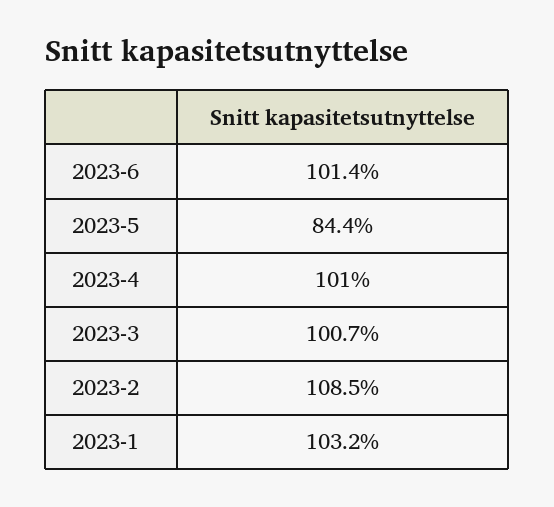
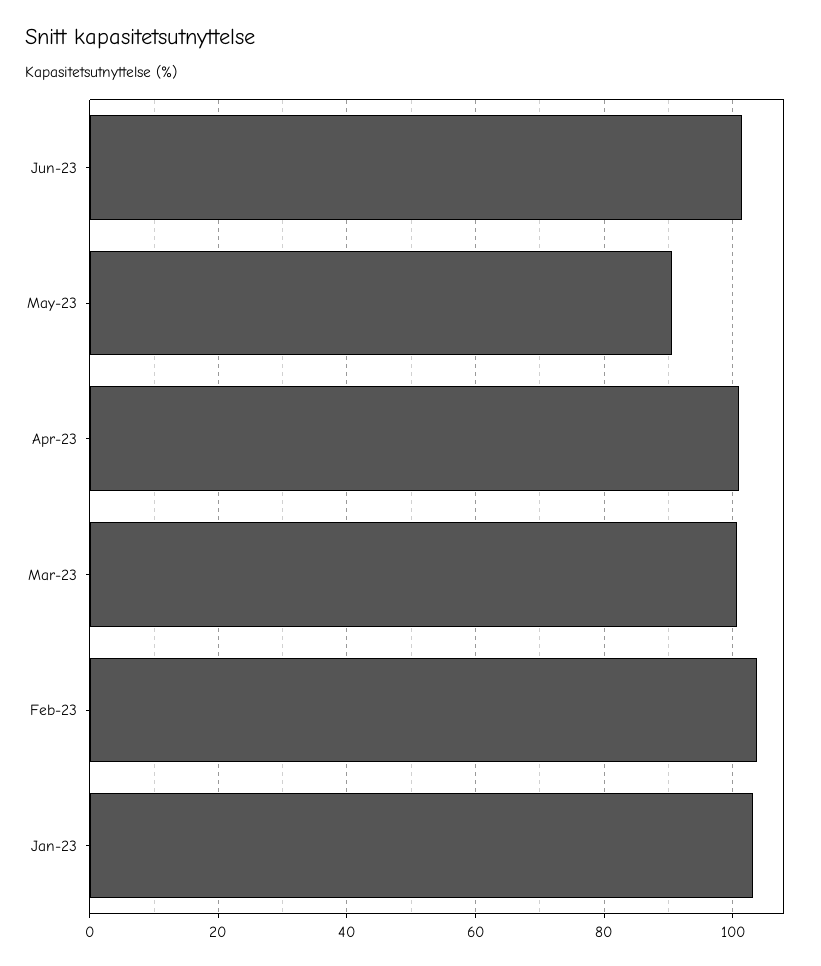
  {
    "2023-6": 101.4,
-   "2023-5": 84.4,
+   "2023-5": 90,
    "2023-4": 101,
    "2023-3": 100.7,
-   "2023-2": 108.5,
+   "2023-2": 104,
    "2023-1": 103.2
  }

